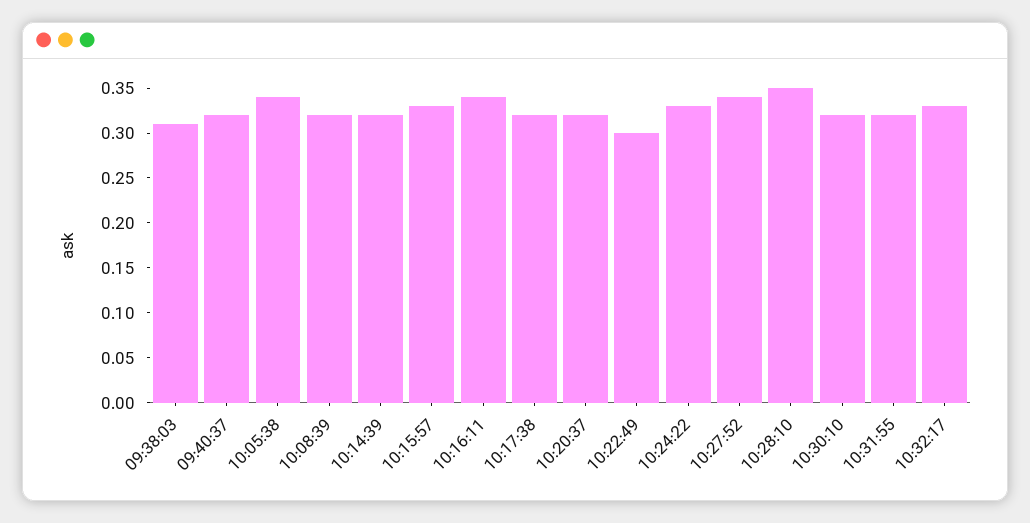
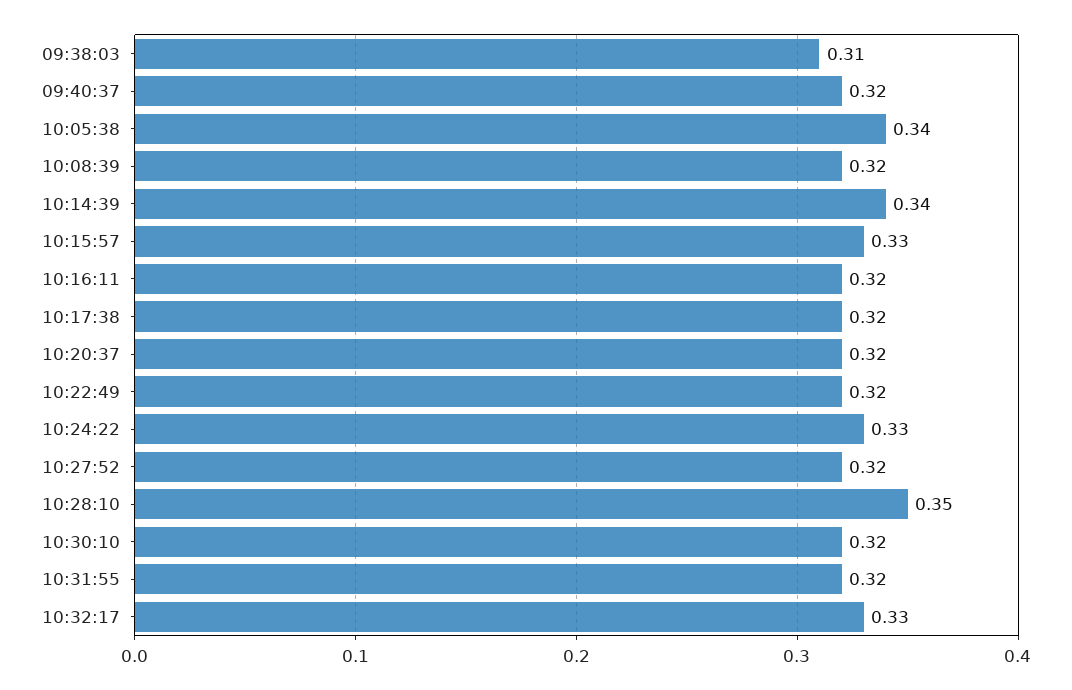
  {
    "09:38:03": 0.31,
    "09:40:37": 0.32,
    "10:05:38": 0.34,
    "10:08:39": 0.32,
-   "10:14:39": 0.32,
+   "10:14:39": 0.34,
    "10:15:57": 0.33,
-   "10:16:11": 0.34,
+   "10:16:11": 0.32,
    "10:17:38": 0.32,
    "10:20:37": 0.32,
-   "10:22:49": 0.3,
+   "10:22:49": 0.32,
    "10:24:22": 0.33,
-   "10:27:52": 0.34,
+   "10:27:52": 0.32,
    "10:28:10": 0.35,
    "10:30:10": 0.32,
    "10:31:55": 0.32,
    "10:32:17": 0.33
  }

